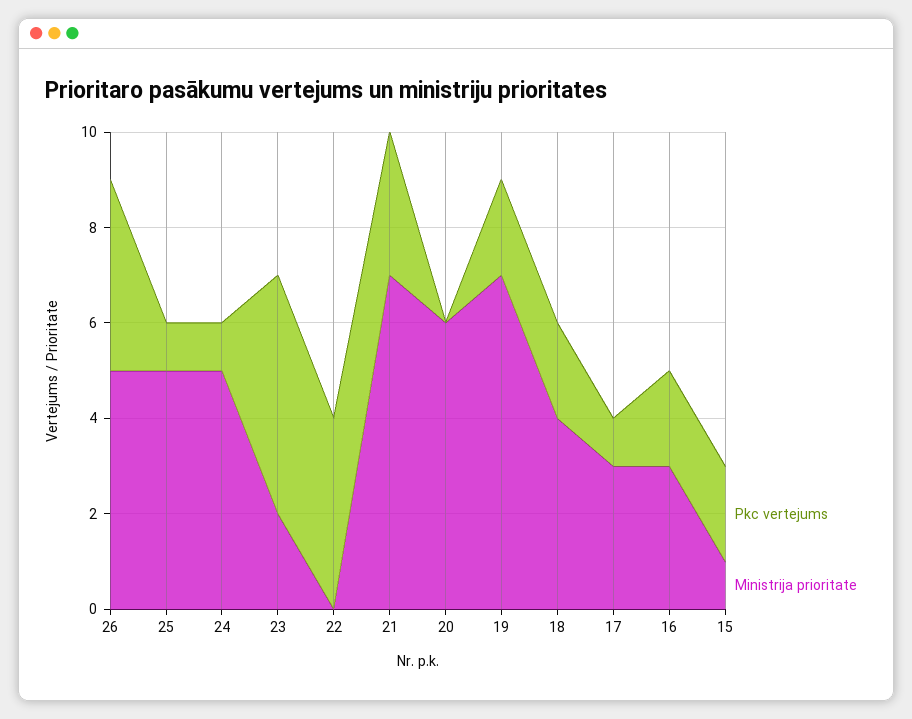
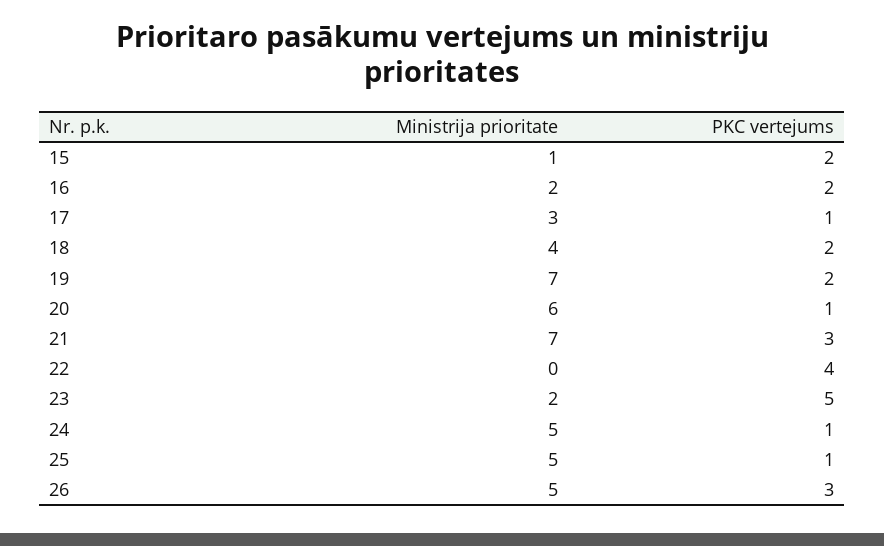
  {
    "Pkc vertejums": {
-     "26": 4,
+     "26": 3,
      "25": 1,
      "24": 1,
      "23": 5,
      "22": 4,
      "21": 3,
-     "20": 0,
+     "20": 1,
      "19": 2,
      "18": 2,
      "17": 1,
      "16": 2,
      "15": 2
    },
    "Ministrija prioritate": {
      "26": 5,
      "25": 5,
      "24": 5,
      "23": 2,
      "22": 0,
      "21": 7,
      "20": 6,
      "19": 7,
      "18": 4,
      "17": 3,
-     "16": 3,
+     "16": 2,
      "15": 1
    }
  }

